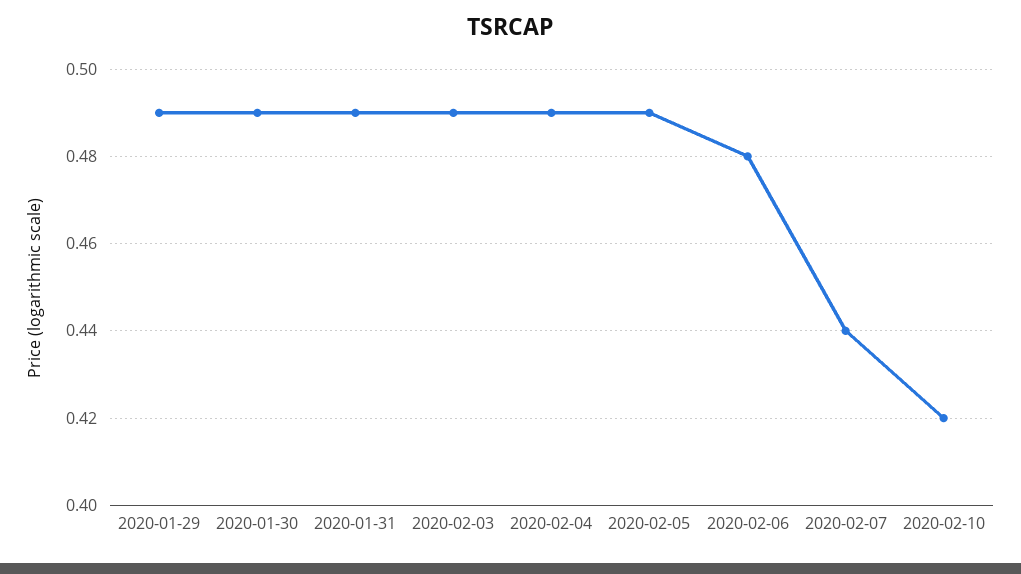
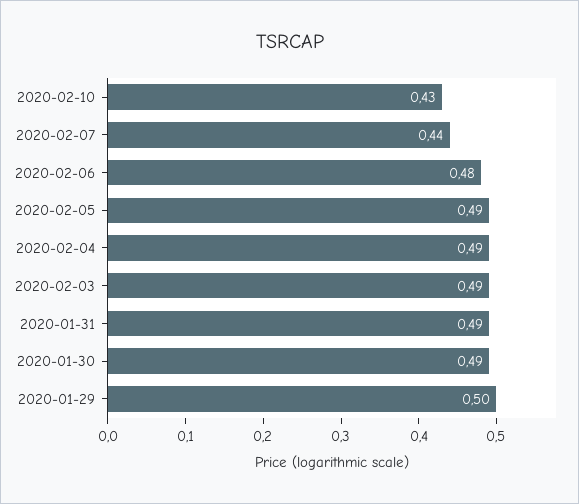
  {
-   "2020-01-29": 0.49,
+   "2020-01-29": 0.5,
    "2020-01-30": 0.49,
    "2020-01-31": 0.49,
    "2020-02-03": 0.49,
    "2020-02-04": 0.49,
    "2020-02-05": 0.49,
    "2020-02-06": 0.48,
    "2020-02-07": 0.44,
-   "2020-02-10": 0.42
+   "2020-02-10": 0.43
  }

